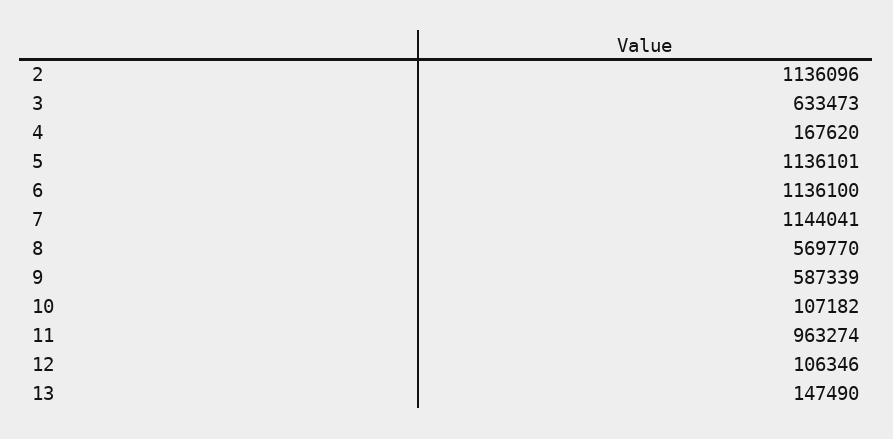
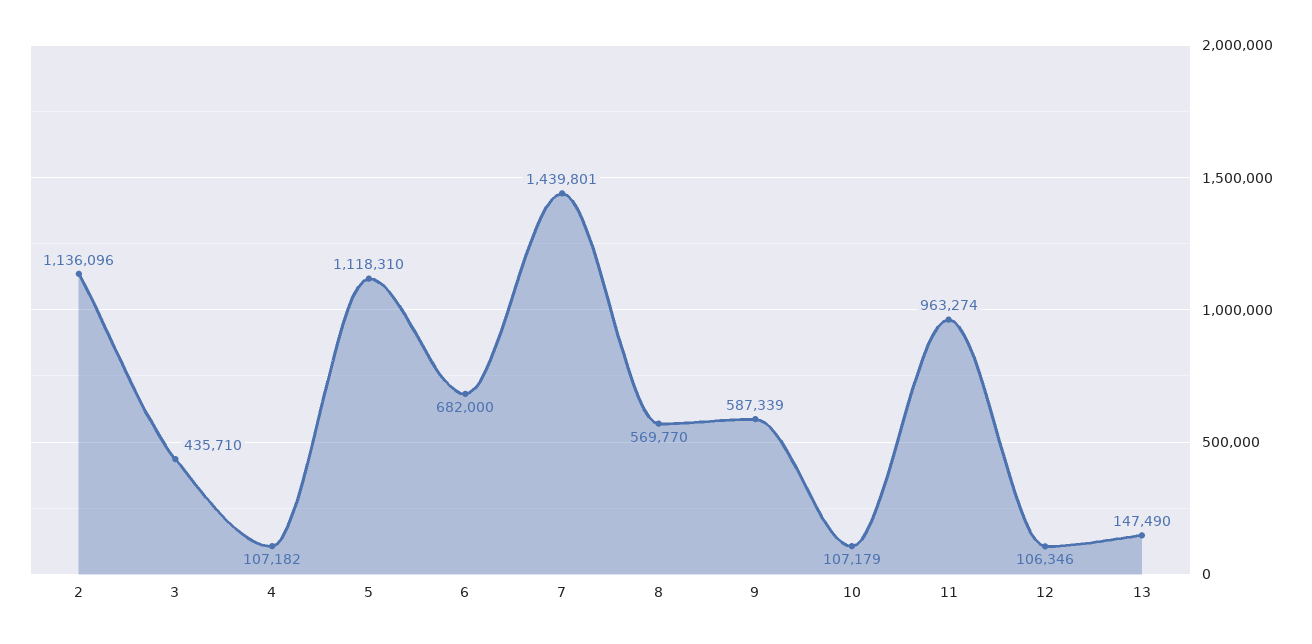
  {
    "2": 1136096,
-   "3": 633473,
+   "3": 435710,
-   "4": 167620,
+   "4": 107182,
-   "5": 1136101,
+   "5": 1118310,
-   "6": 1136100,
+   "6": 682000,
-   "7": 1144041,
+   "7": 1439801,
    "8": 569770,
    "9": 587339,
-   "10": 107182,
+   "10": 107179,
    "11": 963274,
    "12": 106346,
    "13": 147490
  }

